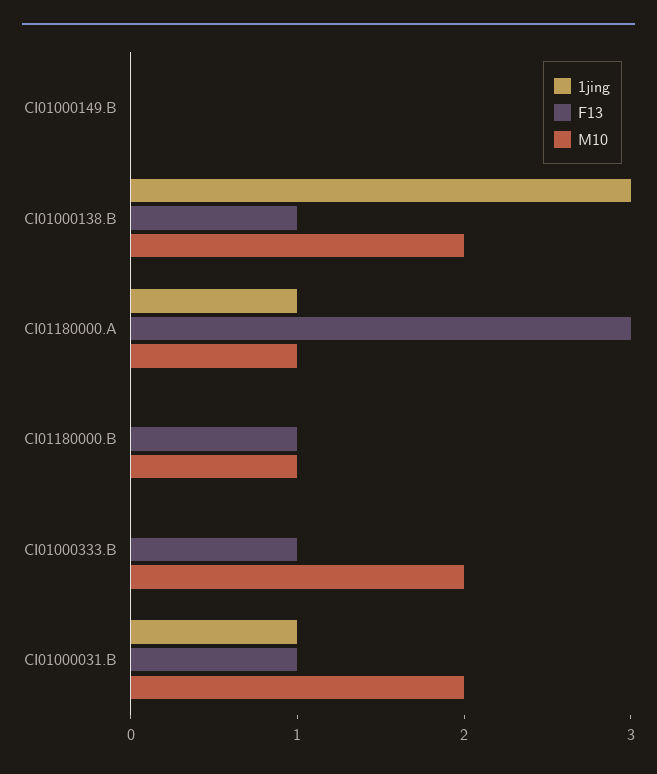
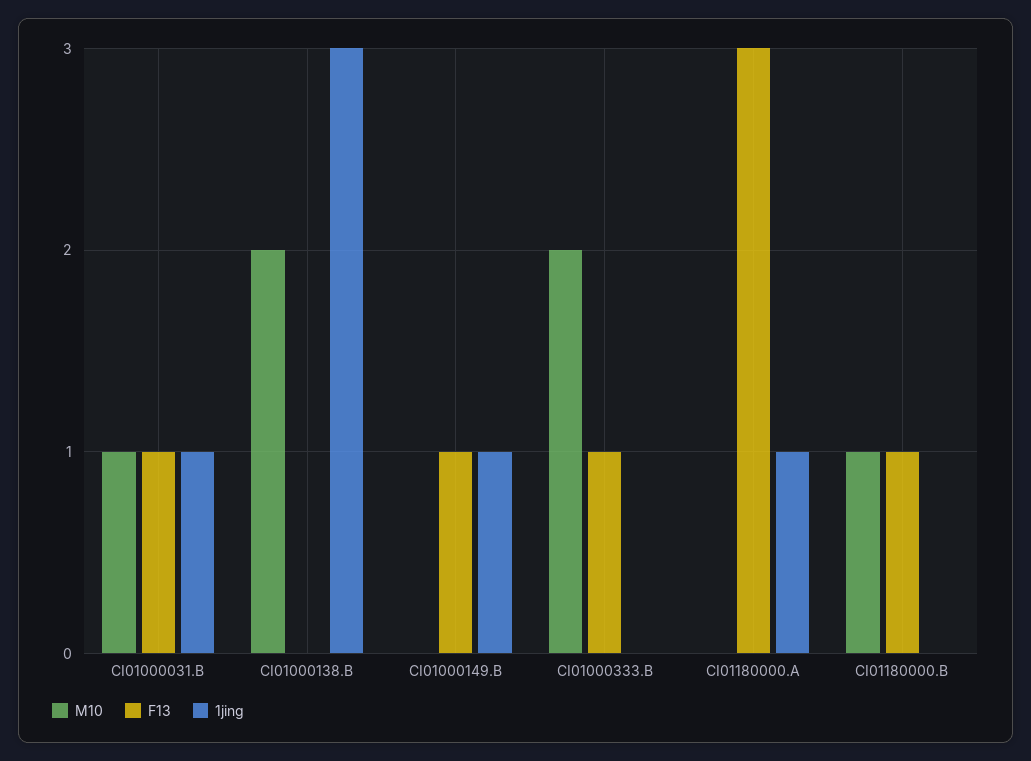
  {
    "1jing": {
-     "CI01000149.B": 0,
+     "CI01000149.B": 1,
      "CI01000138.B": 3,
      "CI01180000.A": 1,
      "CI01180000.B": 0,
      "CI01000333.B": 0,
      "CI01000031.B": 1
    },
    "F13": {
-     "CI01000149.B": 0,
+     "CI01000149.B": 1,
-     "CI01000138.B": 1,
+     "CI01000138.B": 0,
      "CI01180000.A": 3,
      "CI01180000.B": 1,
      "CI01000333.B": 1,
      "CI01000031.B": 1
    },
    "M10": {
      "CI01000149.B": 0,
      "CI01000138.B": 2,
-     "CI01180000.A": 1,
+     "CI01180000.A": 0,
      "CI01180000.B": 1,
      "CI01000333.B": 2,
-     "CI01000031.B": 2
+     "CI01000031.B": 1
    }
  }

